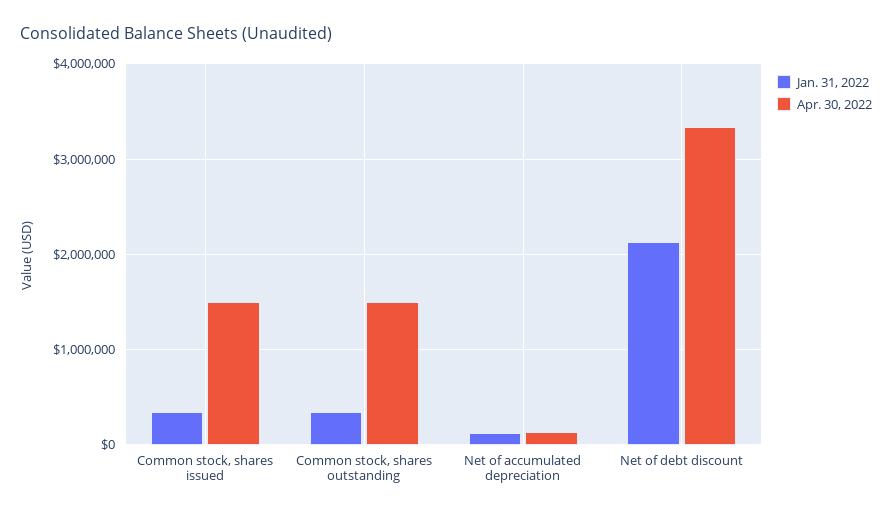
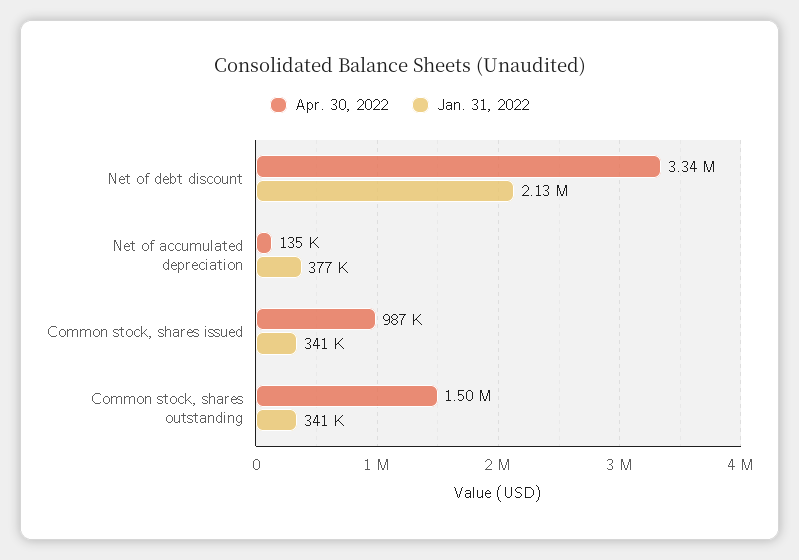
  {
    "Jan. 31, 2022": {
      "Common stock, shares issued": 341000,
      "Common stock, shares outstanding": 341000,
-     "Net of accumulated depreciation": 100000,
+     "Net of accumulated depreciation": 377000,
      "Net of debt discount": 2130000
    },
    "Apr. 30, 2022": {
-     "Common stock, shares issued": 1500000,
+     "Common stock, shares issued": 987000,
      "Common stock, shares outstanding": 1500000,
      "Net of accumulated depreciation": 135000,
      "Net of debt discount": 3340000
    }
  }

